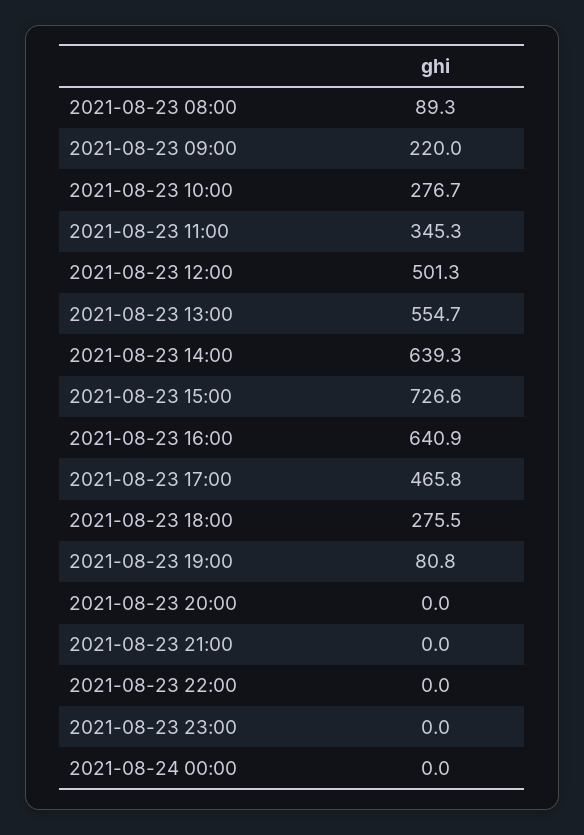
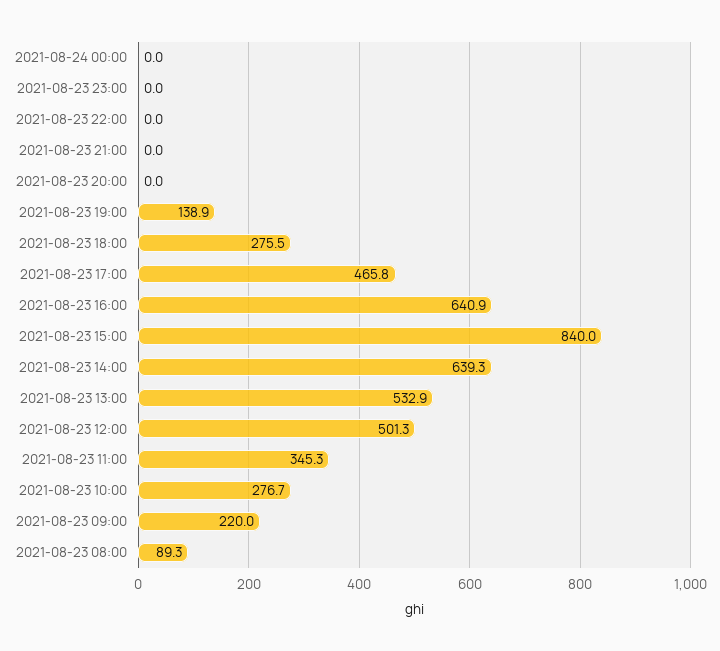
  {
    "2021-08-23 08:00": 89.3,
    "2021-08-23 09:00": 220,
    "2021-08-23 10:00": 276.7,
    "2021-08-23 11:00": 345.3,
    "2021-08-23 12:00": 501.3,
-   "2021-08-23 13:00": 554.7,
+   "2021-08-23 13:00": 532.9,
    "2021-08-23 14:00": 639.3,
-   "2021-08-23 15:00": 726.6,
+   "2021-08-23 15:00": 840,
    "2021-08-23 16:00": 640.9,
    "2021-08-23 17:00": 465.8,
    "2021-08-23 18:00": 275.5,
-   "2021-08-23 19:00": 80.8,
+   "2021-08-23 19:00": 138.9,
    "2021-08-23 20:00": 0,
    "2021-08-23 21:00": 0,
    "2021-08-23 22:00": 0,
    "2021-08-23 23:00": 0,
    "2021-08-24 00:00": 0
  }

